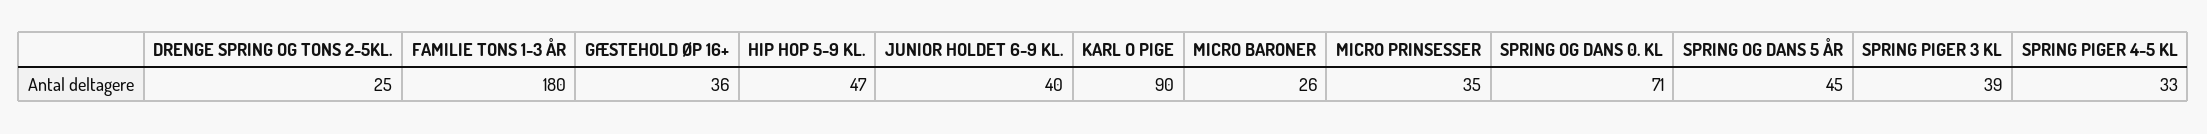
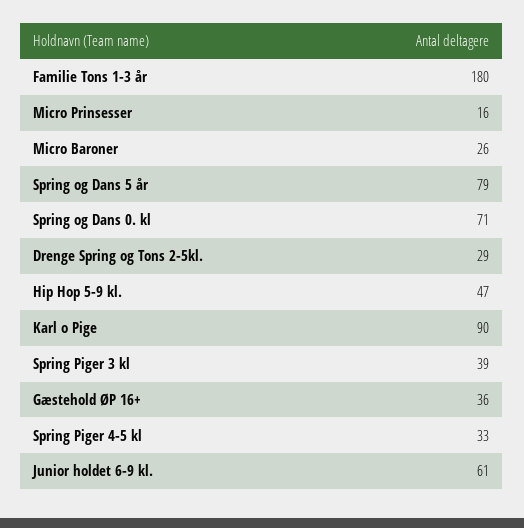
  {
-   "DRENGE SPRING OG TONS 2-5KL.": 25,
+   "DRENGE SPRING OG TONS 2-5KL.": 29,
    "FAMILIE TONS 1-3 ÅR": 180,
    "GÆSTEHOLD ØP 16+": 36,
    "HIP HOP 5-9 KL.": 47,
-   "JUNIOR HOLDET 6-9 KL.": 40,
+   "JUNIOR HOLDET 6-9 KL.": 61,
    "KARL O PIGE": 90,
    "MICRO BARONER": 26,
-   "MICRO PRINSESSER": 35,
+   "MICRO PRINSESSER": 16,
    "SPRING OG DANS 0. KL": 71,
-   "SPRING OG DANS 5 ÅR": 45,
+   "SPRING OG DANS 5 ÅR": 79,
    "SPRING PIGER 3 KL": 39,
    "SPRING PIGER 4-5 KL": 33
  }

